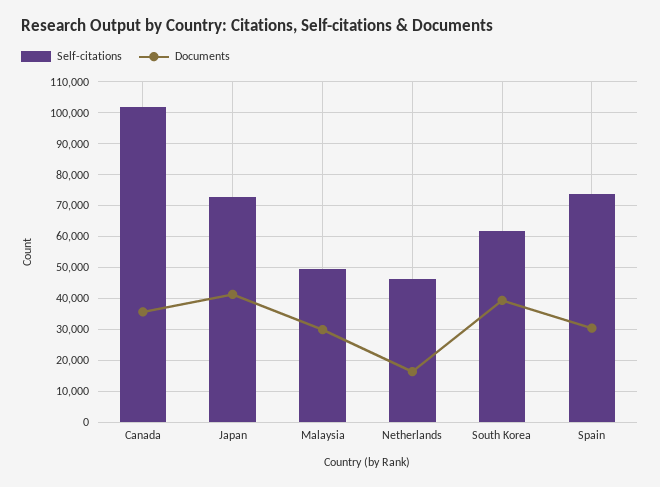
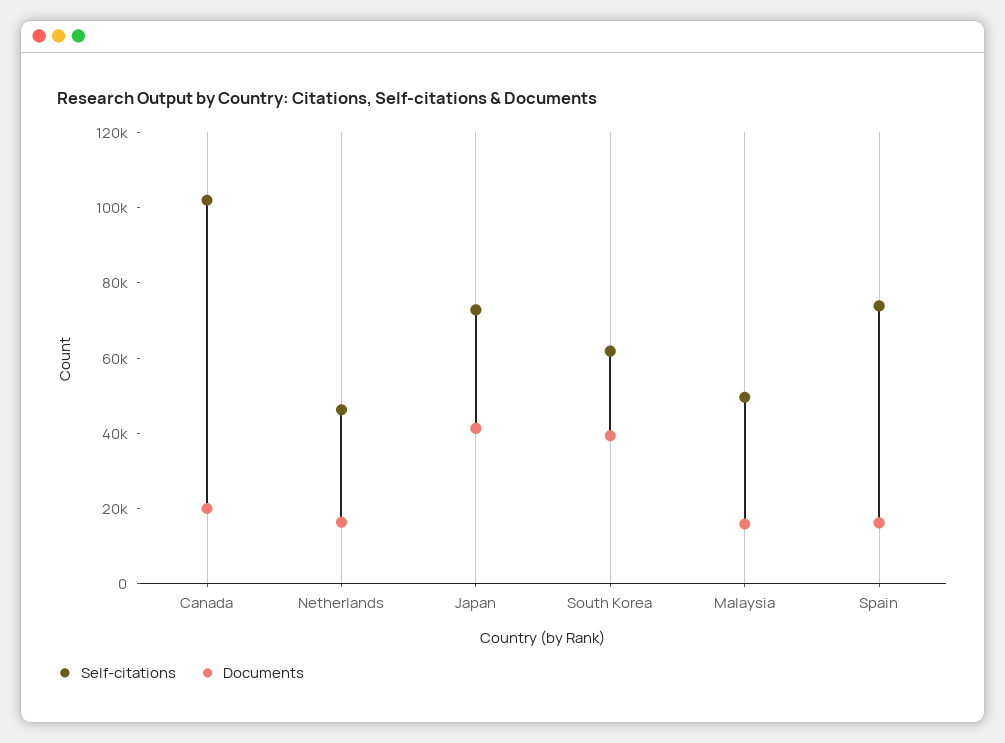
  {
    "Self-citations": {
      "Canada": 102000,
      "Japan": 72000,
      "Malaysia": 50000,
      "Netherlands": 46000,
      "South Korea": 62000,
      "Spain": 74000
    },
    "Documents": {
-     "Canada": 36000,
+     "Canada": 20000,
      "Japan": 42000,
-     "Malaysia": 30000,
+     "Malaysia": 15000,
      "Netherlands": 16000,
      "South Korea": 40000,
-     "Spain": 30000
+     "Spain": 15000
    }
  }

